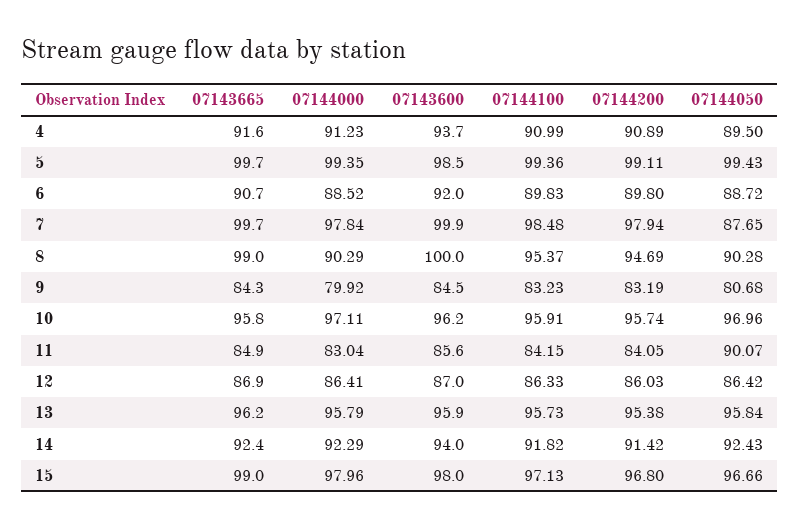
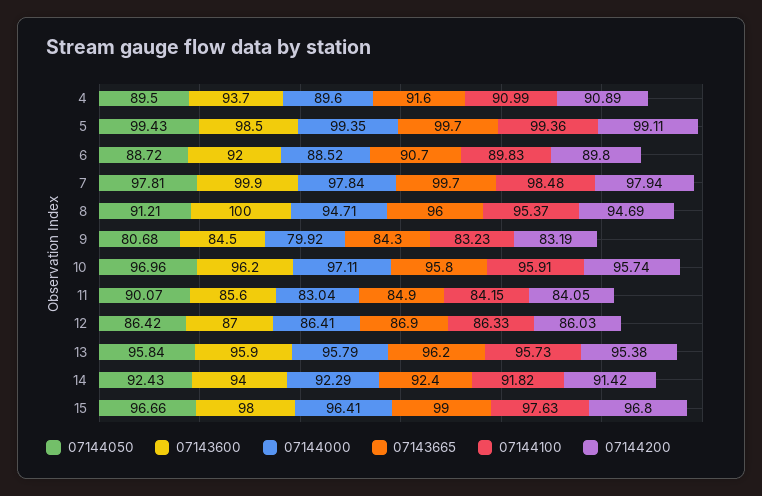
  {
    "07143665": {
      "4": 91.6,
      "5": 99.7,
      "6": 90.7,
      "7": 99.7,
-     "8": 99,
+     "8": 96,
      "9": 84.3,
      "10": 95.8,
      "11": 84.9,
      "12": 86.9,
      "13": 96.2,
      "14": 92.4,
      "15": 99
    },
    "07144000": {
-     "4": 91.23,
+     "4": 89.6,
      "5": 99.35,
      "6": 88.52,
      "7": 97.84,
-     "8": 90.29,
+     "8": 94.71,
      "9": 79.92,
      "10": 97.11,
      "11": 83.04,
      "12": 86.41,
      "13": 95.79,
      "14": 92.29,
-     "15": 97.96
+     "15": 96.41
    },
    "07143600": {
      "4": 93.7,
      "5": 98.5,
      "6": 92,
      "7": 99.9,
      "8": 100,
      "9": 84.5,
      "10": 96.2,
      "11": 85.6,
      "12": 87,
      "13": 95.9,
      "14": 94,
      "15": 98
    },
    "07144100": {
      "4": 90.99,
      "5": 99.36,
      "6": 89.83,
      "7": 98.48,
      "8": 95.37,
      "9": 83.23,
      "10": 95.91,
      "11": 84.15,
      "12": 86.33,
      "13": 95.73,
      "14": 91.82,
-     "15": 97.13
+     "15": 97.63
    },
    "07144200": {
      "4": 90.89,
      "5": 99.11,
      "6": 89.8,
      "7": 97.94,
      "8": 94.69,
      "9": 83.19,
      "10": 95.74,
      "11": 84.05,
      "12": 86.03,
      "13": 95.38,
      "14": 91.42,
      "15": 96.8
    },
    "07144050": {
      "4": 89.5,
      "5": 99.43,
      "6": 88.72,
-     "7": 87.65,
+     "7": 97.81,
-     "8": 90.28,
+     "8": 91.21,
      "9": 80.68,
      "10": 96.96,
      "11": 90.07,
      "12": 86.42,
      "13": 95.84,
      "14": 92.43,
      "15": 96.66
    }
  }

